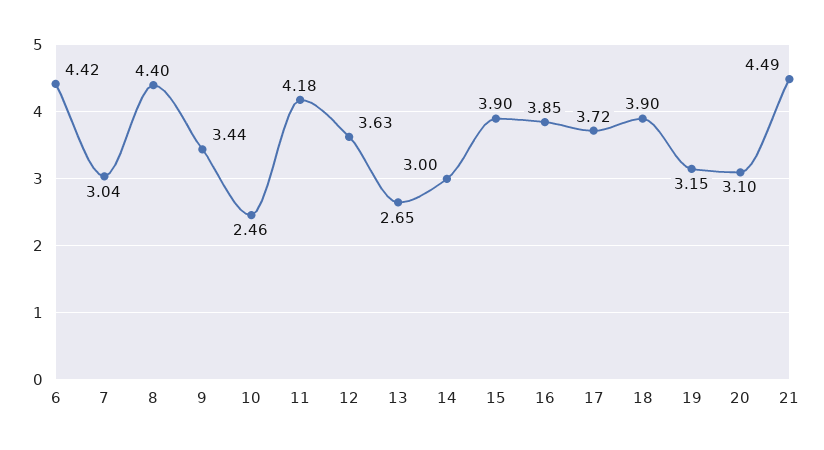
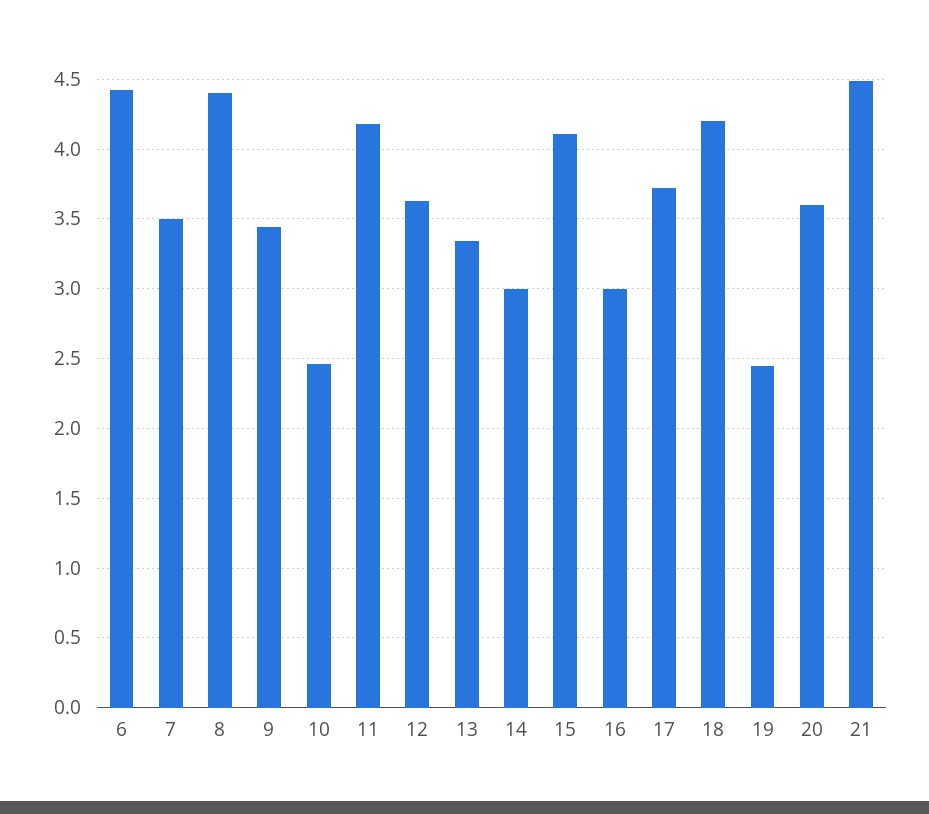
  {
    "6": 4.42,
-   "7": 3.04,
+   "7": 3.5,
    "8": 4.4,
    "9": 3.44,
    "10": 2.46,
    "11": 4.18,
    "12": 3.63,
-   "13": 2.65,
+   "13": 3.35,
    "14": 3,
-   "15": 3.9,
+   "15": 4.1,
-   "16": 3.85,
+   "16": 3,
    "17": 3.72,
-   "18": 3.9,
+   "18": 4.2,
-   "19": 3.15,
+   "19": 2.45,
-   "20": 3.1,
+   "20": 3.6,
    "21": 4.49
  }

